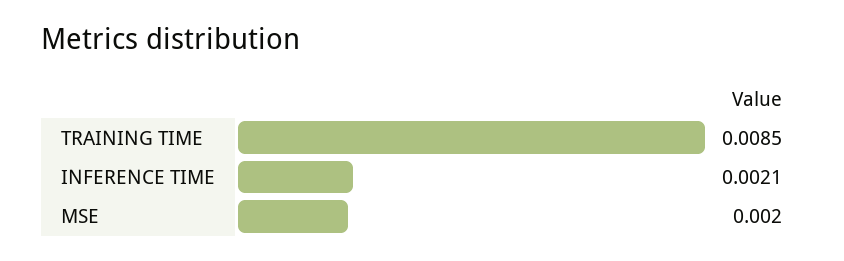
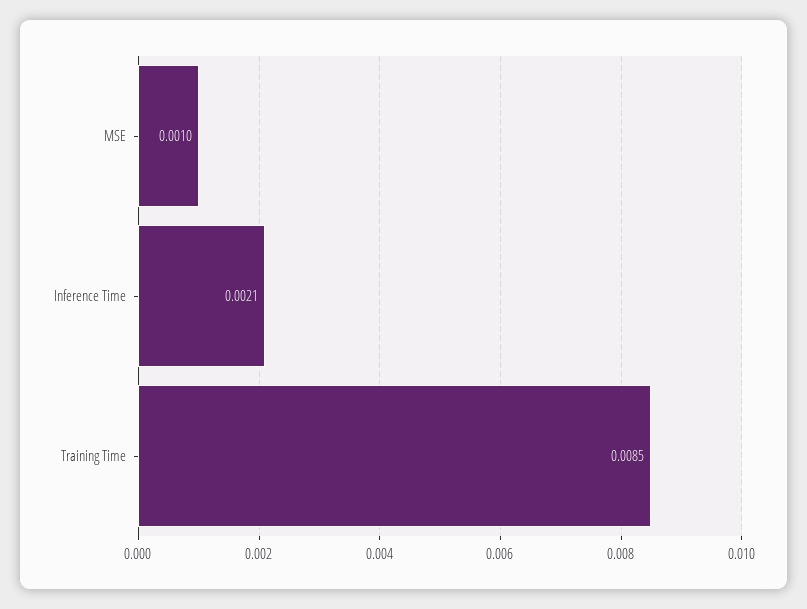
  {
    "TRAINING TIME": 0.0085,
    "INFERENCE TIME": 0.0021,
-   "MSE": 0.002
+   "MSE": 0.001
  }

